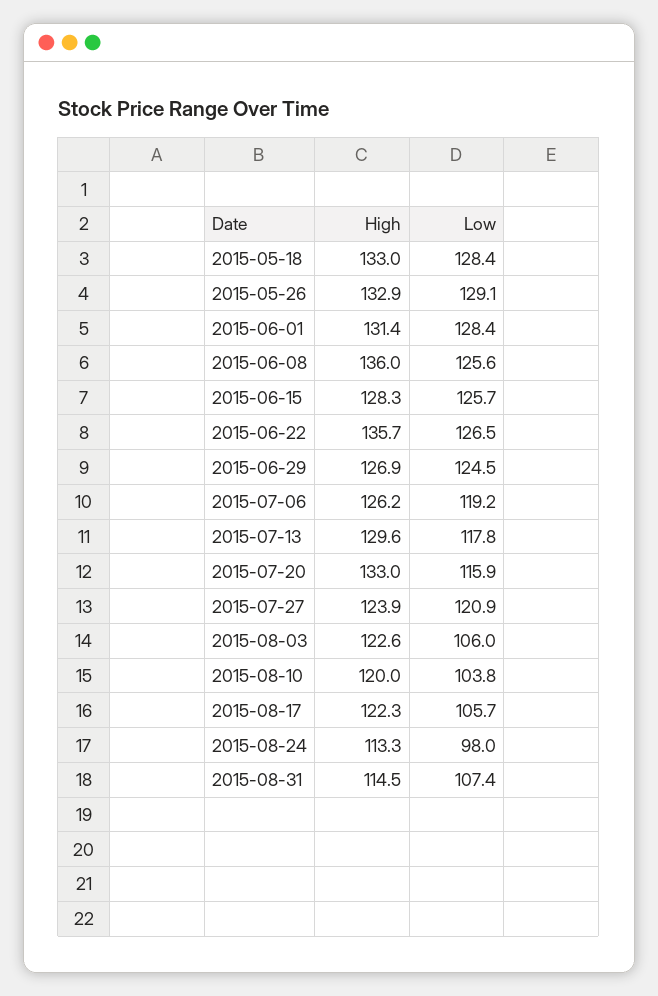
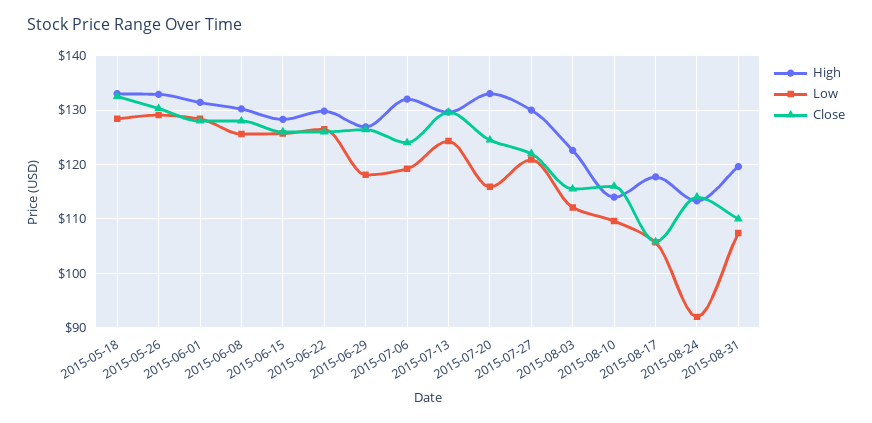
  {
    "High": {
      "2015-05-18": 133,
      "2015-05-26": 132.9,
      "2015-06-01": 131.4,
-     "2015-06-08": 136,
+     "2015-06-08": 130,
      "2015-06-15": 128.3,
-     "2015-06-22": 135.7,
+     "2015-06-22": 130,
      "2015-06-29": 126.9,
-     "2015-07-06": 126.2,
+     "2015-07-06": 132,
      "2015-07-13": 129.6,
      "2015-07-20": 133,
-     "2015-07-27": 123.9,
+     "2015-07-27": 130,
      "2015-08-03": 122.6,
-     "2015-08-10": 120,
+     "2015-08-10": 114,
-     "2015-08-17": 122.3,
+     "2015-08-17": 118,
      "2015-08-24": 113.3,
-     "2015-08-31": 114.5
+     "2015-08-31": 120
    },
    "Low": {
      "2015-05-18": 128.4,
      "2015-05-26": 129.1,
      "2015-06-01": 128.4,
      "2015-06-08": 125.6,
      "2015-06-15": 125.7,
      "2015-06-22": 126.5,
-     "2015-06-29": 124.5,
+     "2015-06-29": 118,
      "2015-07-06": 119.2,
-     "2015-07-13": 117.8,
+     "2015-07-13": 124,
      "2015-07-20": 115.9,
      "2015-07-27": 120.9,
-     "2015-08-03": 106,
+     "2015-08-03": 112,
-     "2015-08-10": 103.8,
+     "2015-08-10": 110,
      "2015-08-17": 105.7,
-     "2015-08-24": 98,
+     "2015-08-24": 92,
      "2015-08-31": 107.4
-   }
+   },
+   "Close": {
+     "2015-05-18": 132,
+     "2015-05-26": 130,
+     "2015-06-01": 128,
+     "2015-06-08": 128,
+     "2015-06-15": 126,
+     "2015-06-22": 126,
+     "2015-06-29": 126,
+     "2015-07-06": 124,
+     "2015-07-13": 130,
+     "2015-07-20": 124,
+     "2015-07-27": 122,
+     "2015-08-03": 116,
+     "2015-08-10": 116,
+     "2015-08-17": 106,
+     "2015-08-24": 114,
+     "2015-08-31": 110
+   }
  }

